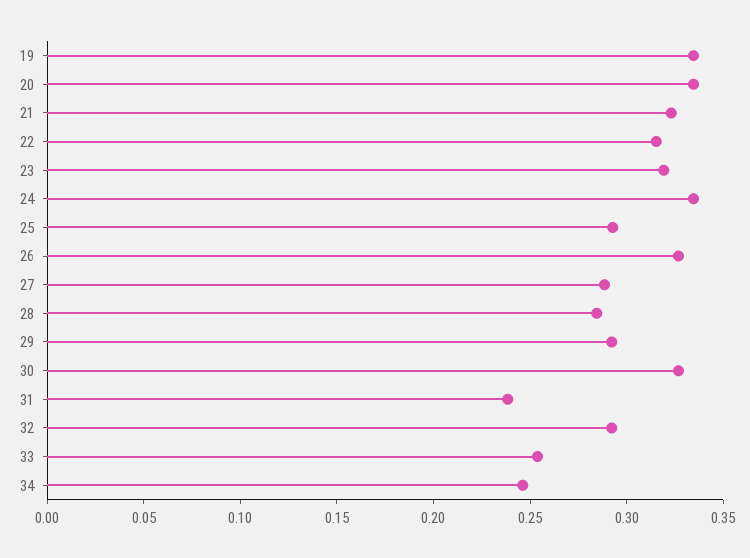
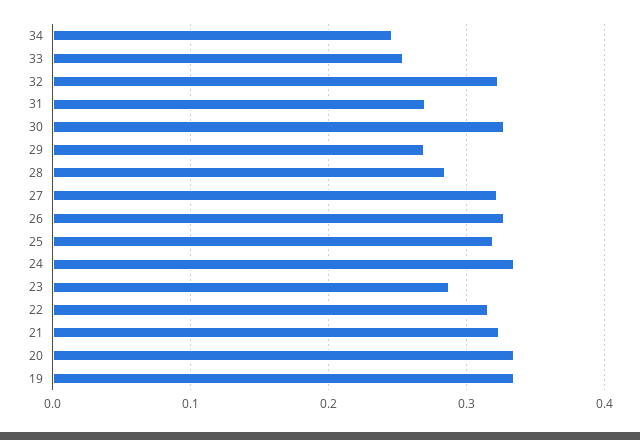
  {
    "19": 0.33,
    "20": 0.33,
    "21": 0.32,
    "22": 0.32,
-   "23": 0.32,
+   "23": 0.29,
    "24": 0.33,
-   "25": 0.29,
+   "25": 0.32,
    "26": 0.33,
-   "27": 0.29,
+   "27": 0.32,
    "28": 0.28,
-   "29": 0.29,
+   "29": 0.27,
    "30": 0.33,
-   "31": 0.24,
+   "31": 0.27,
-   "32": 0.29,
+   "32": 0.32,
    "33": 0.25,
    "34": 0.25
  }

